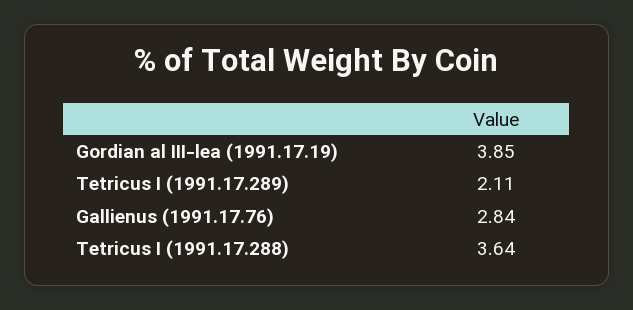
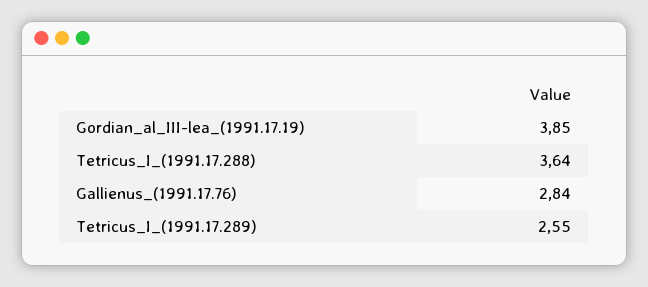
  {
    "Gordian al III-lea (1991.17.19)": 3.85,
-   "Tetricus I (1991.17.289)": 2.11,
+   "Tetricus I (1991.17.289)": 2.55,
    "Gallienus (1991.17.76)": 2.84,
    "Tetricus I (1991.17.288)": 3.64
  }

